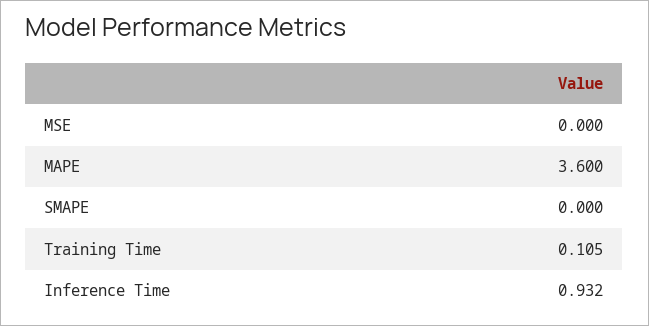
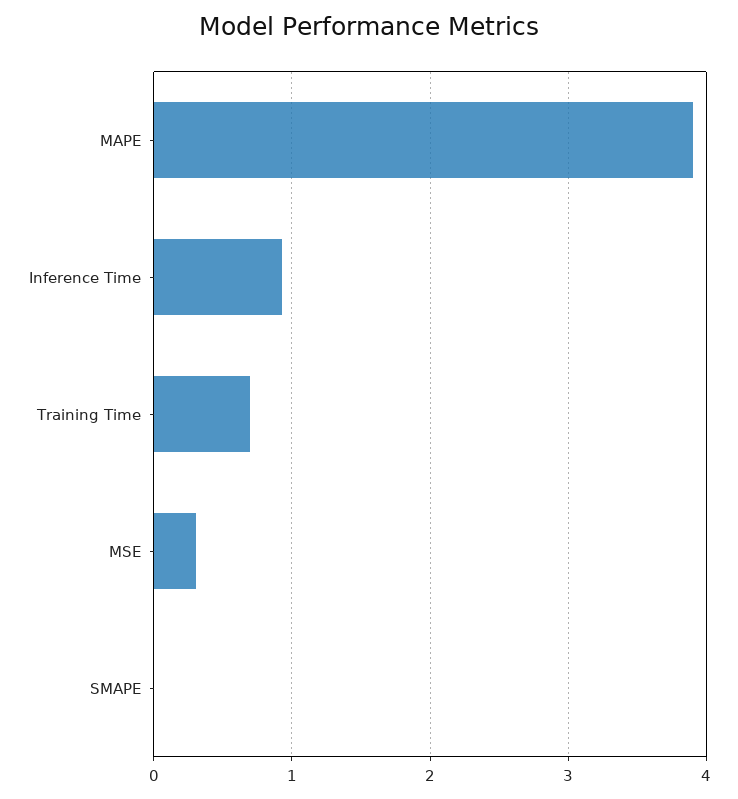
  {
-   "MSE": 0,
+   "MSE": 0.3,
-   "MAPE": 3.6,
+   "MAPE": 3.9,
    "SMAPE": 0,
-   "Training Time": 0.105,
+   "Training Time": 0.7,
    "Inference Time": 0.932
  }

